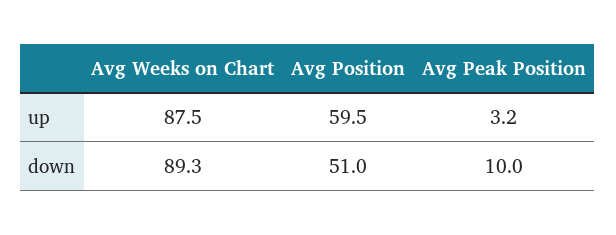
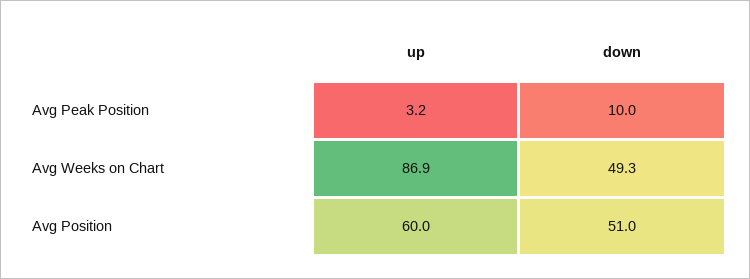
  {
    "Avg Weeks on Chart": {
-     "up": 87.5,
+     "up": 86.9,
-     "down": 89.3
+     "down": 49.3
    },
    "Avg Position": {
-     "up": 59.5,
+     "up": 60,
      "down": 51
    },
    "Avg Peak Position": {
      "up": 3.2,
      "down": 10
    }
  }

